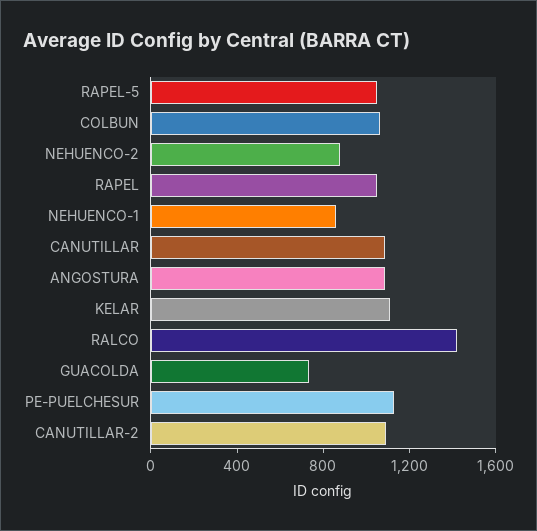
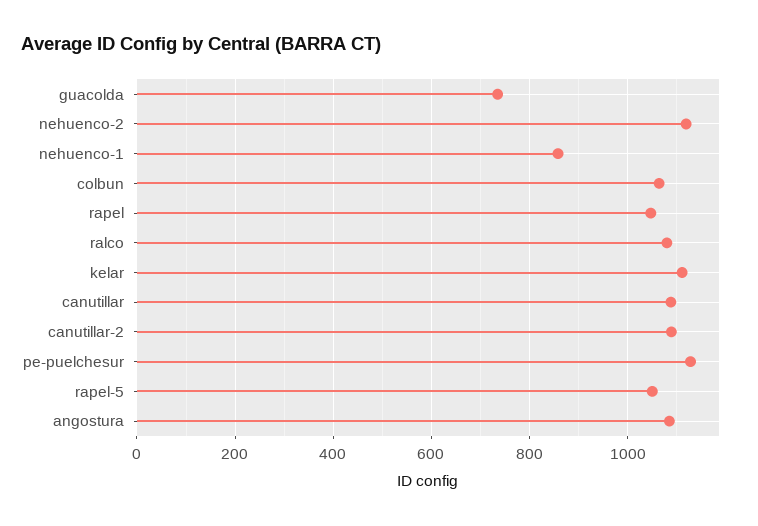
  {
    "RAPEL-5": 1060,
    "COLBUN": 1060,
-   "NEHUENCO-2": 900,
+   "NEHUENCO-2": 1120,
    "RAPEL": 1040,
    "NEHUENCO-1": 860,
    "CANUTILLAR": 1080,
    "ANGOSTURA": 1080,
    "KELAR": 1120,
-   "RALCO": 1400,
+   "RALCO": 1080,
    "GUACOLDA": 740,
    "PE-PUELCHESUR": 1120,
    "CANUTILLAR-2": 1080
  }

